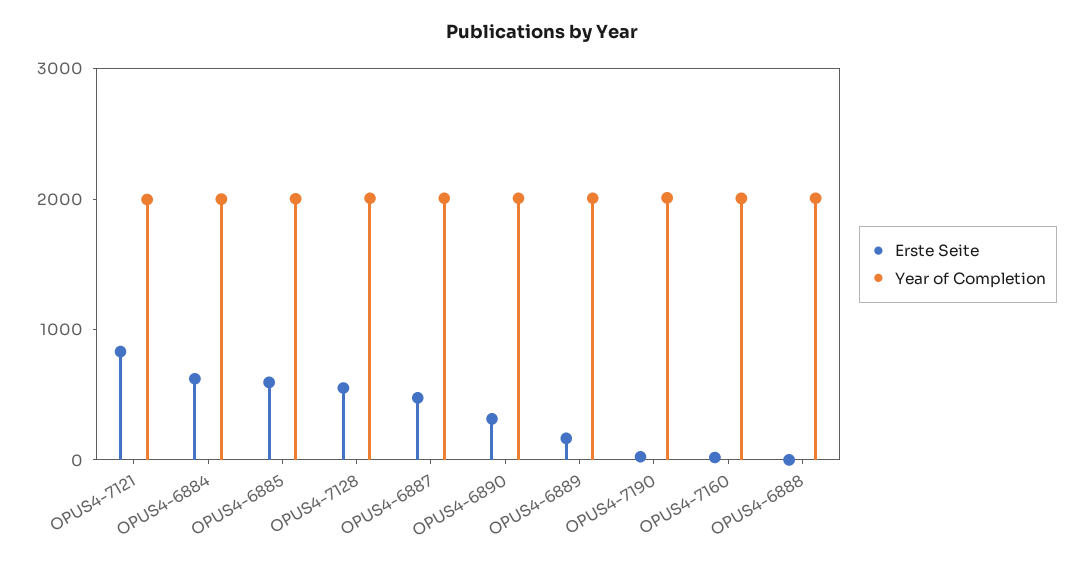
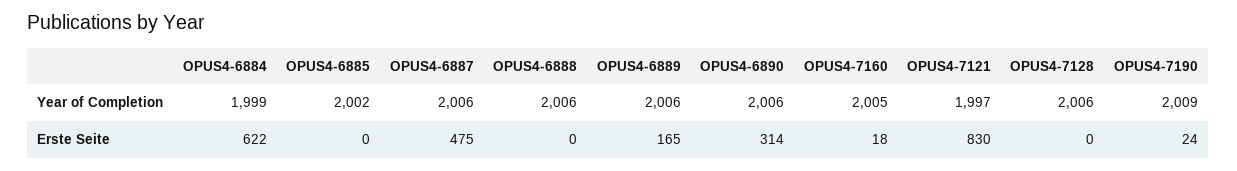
  {
    "Erste Seite": {
      "OPUS4-7121": 830,
      "OPUS4-6884": 622,
-     "OPUS4-6885": 600,
+     "OPUS4-6885": 0,
-     "OPUS4-7128": 600,
+     "OPUS4-7128": 0,
      "OPUS4-6887": 475,
      "OPUS4-6890": 314,
      "OPUS4-6889": 165,
      "OPUS4-7190": 24,
      "OPUS4-7160": 18,
      "OPUS4-6888": 0
    },
    "Year of Completion": {
      "OPUS4-7121": 1997,
      "OPUS4-6884": 1999,
      "OPUS4-6885": 2002,
      "OPUS4-7128": 2006,
      "OPUS4-6887": 2006,
      "OPUS4-6890": 2006,
      "OPUS4-6889": 2006,
      "OPUS4-7190": 2009,
      "OPUS4-7160": 2005,
      "OPUS4-6888": 2006
    }
  }

